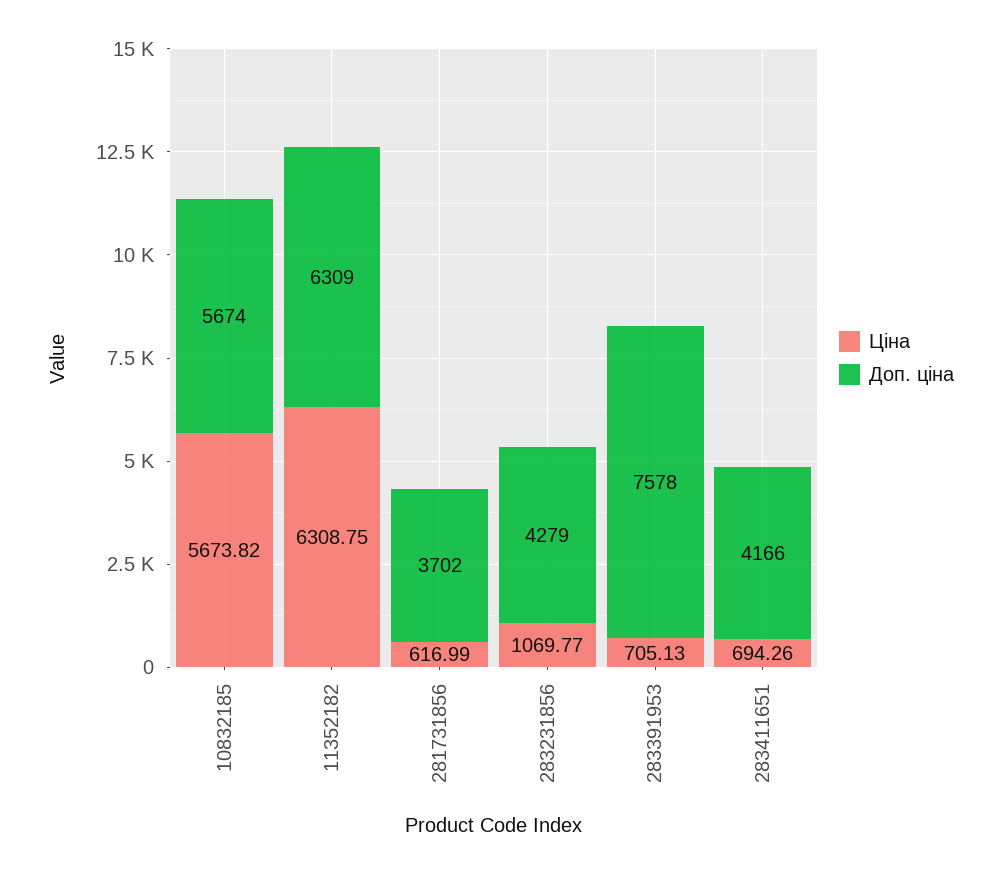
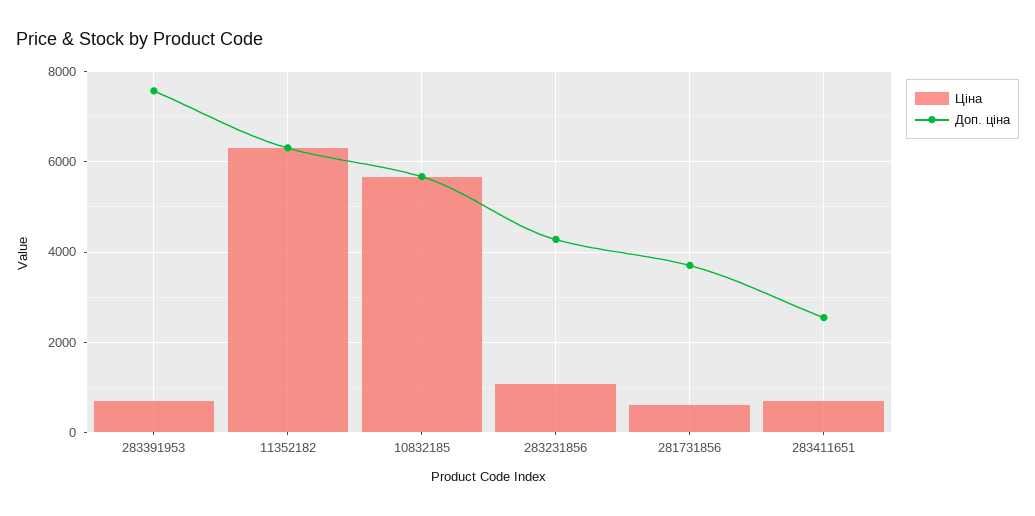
  {
    "Ціна": {
      "10832185": 5673.82,
      "11352182": 6308.75,
      "281731856": 616.99,
      "283231856": 1069.77,
      "283391953": 705.13,
      "283411651": 694.26
    },
    "Доп. ціна": {
      "10832185": 5674,
      "11352182": 6309,
      "281731856": 3702,
      "283231856": 4279,
      "283391953": 7578,
-     "283411651": 4166
+     "283411651": 2600
    }
  }

